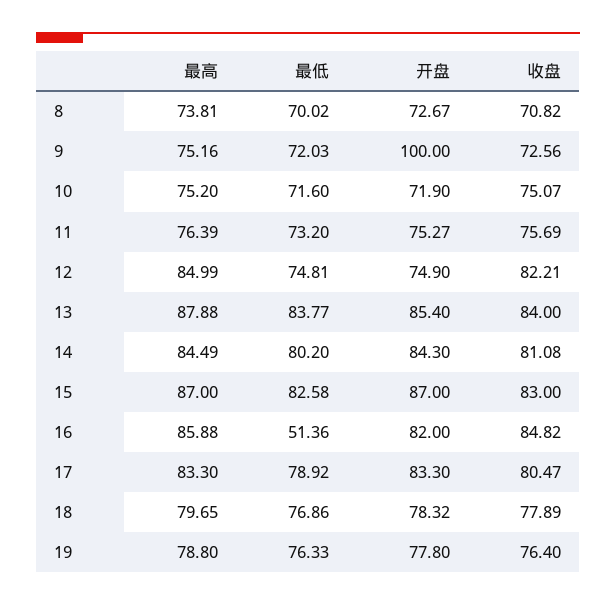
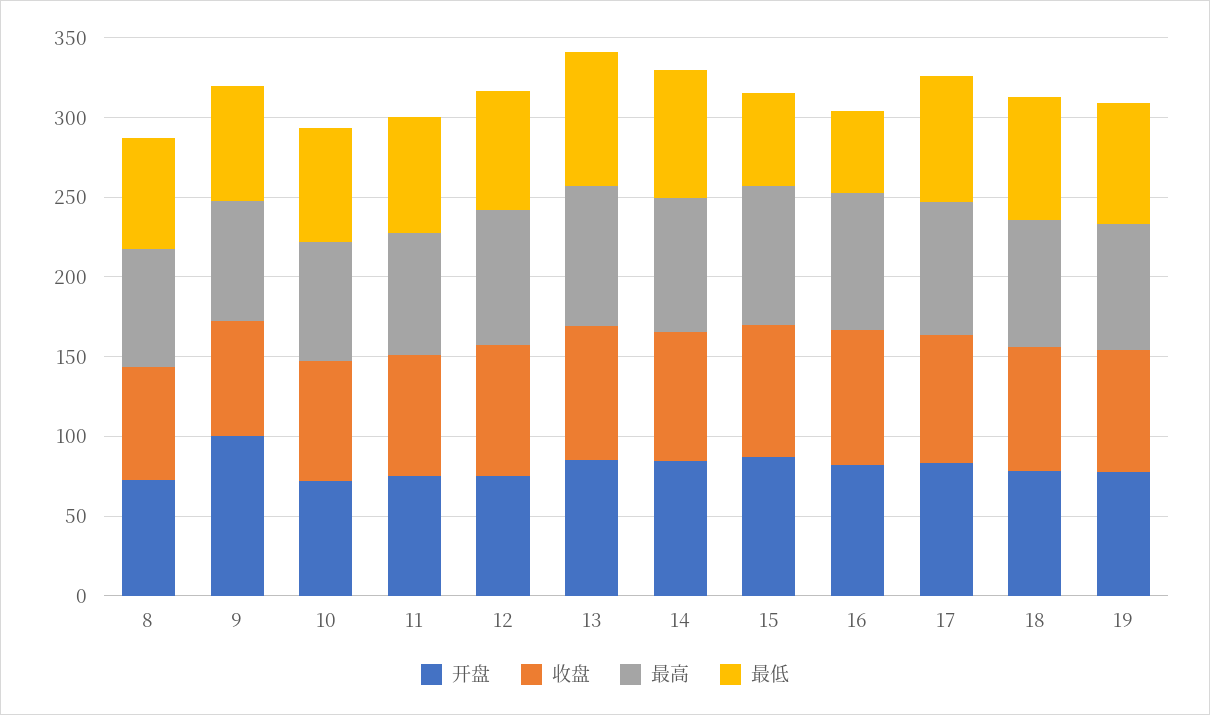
  {
    "最高": {
      "8": 73.81,
      "9": 75.16,
      "10": 75.2,
      "11": 76.39,
      "12": 84.99,
      "13": 87.88,
      "14": 84.49,
      "15": 87,
      "16": 85.88,
      "17": 83.3,
      "18": 79.65,
      "19": 78.8
    },
    "最低": {
      "8": 70.02,
      "9": 72.03,
      "10": 71.6,
      "11": 73.2,
      "12": 74.81,
      "13": 83.77,
      "14": 80.2,
-     "15": 82.58,
+     "15": 60,
      "16": 51.36,
      "17": 78.92,
      "18": 76.86,
      "19": 76.33
    },
    "开盘": {
      "8": 72.67,
      "9": 100,
      "10": 71.9,
      "11": 75.27,
      "12": 74.9,
      "13": 85.4,
      "14": 84.3,
      "15": 87,
      "16": 82,
      "17": 83.3,
      "18": 78.32,
      "19": 77.8
    },
    "收盘": {
      "8": 70.82,
      "9": 72.56,
      "10": 75.07,
      "11": 75.69,
      "12": 82.21,
      "13": 84,
      "14": 81.08,
      "15": 83,
      "16": 84.82,
      "17": 80.47,
      "18": 77.89,
      "19": 76.4
    }
  }

